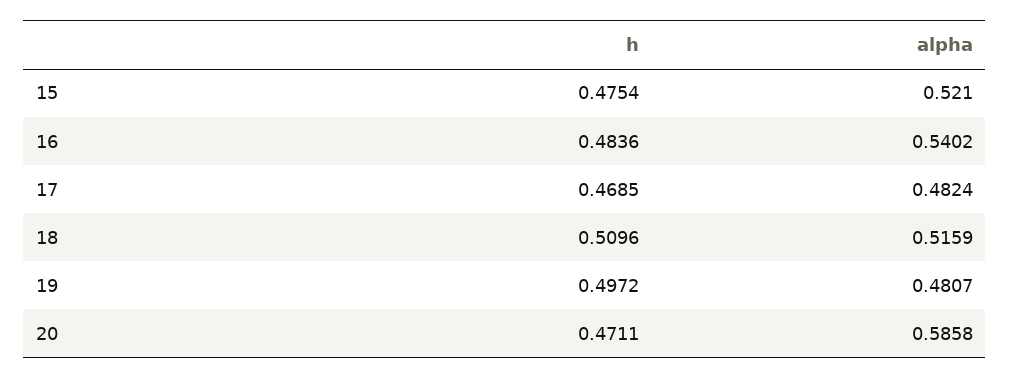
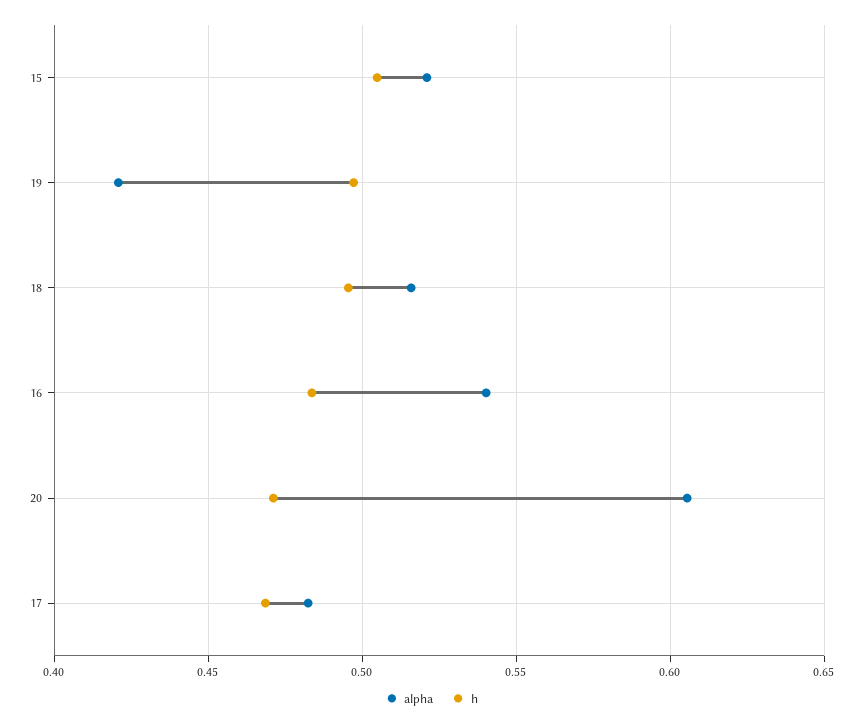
  {
    "h": {
-     "15": 0.4754,
+     "15": 0.505,
      "16": 0.4836,
      "17": 0.4685,
-     "18": 0.5096,
+     "18": 0.495,
      "19": 0.4972,
      "20": 0.4711
    },
    "alpha": {
      "15": 0.521,
      "16": 0.5402,
      "17": 0.4824,
      "18": 0.5159,
-     "19": 0.4807,
+     "19": 0.42,
-     "20": 0.5858
+     "20": 0.605
    }
  }

